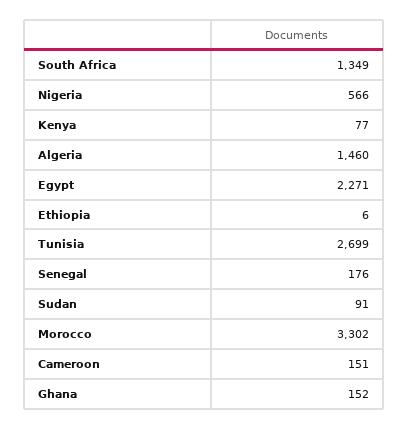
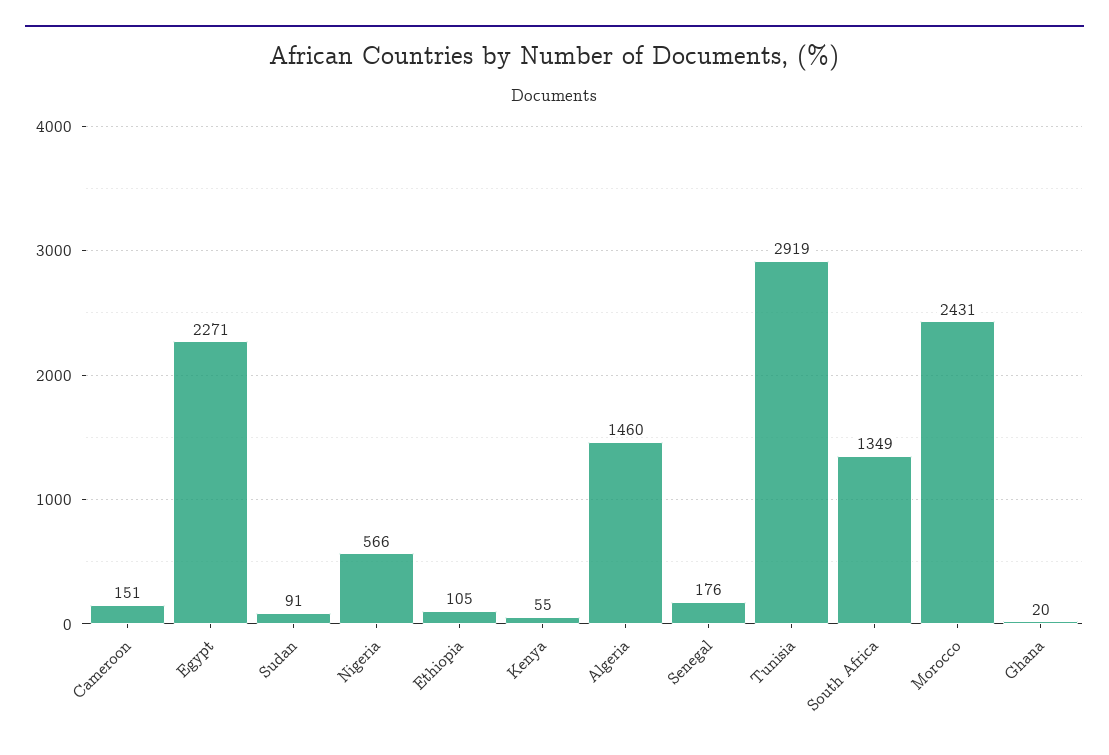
  {
    "South Africa": 1349,
    "Nigeria": 566,
-   "Kenya": 77,
+   "Kenya": 55,
    "Algeria": 1460,
    "Egypt": 2271,
-   "Ethiopia": 6,
+   "Ethiopia": 105,
-   "Tunisia": 2699,
+   "Tunisia": 2919,
    "Senegal": 176,
    "Sudan": 91,
-   "Morocco": 3302,
+   "Morocco": 2431,
    "Cameroon": 151,
-   "Ghana": 152
+   "Ghana": 20
  }

